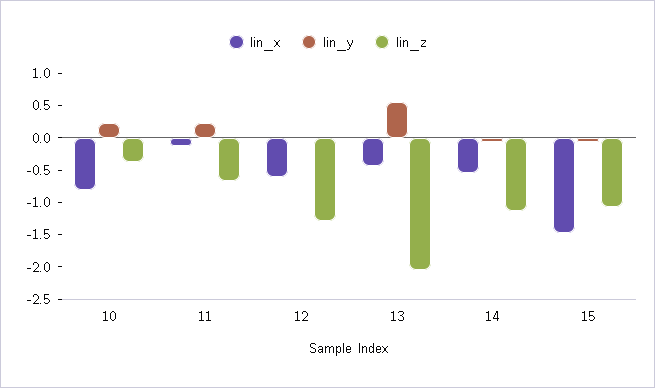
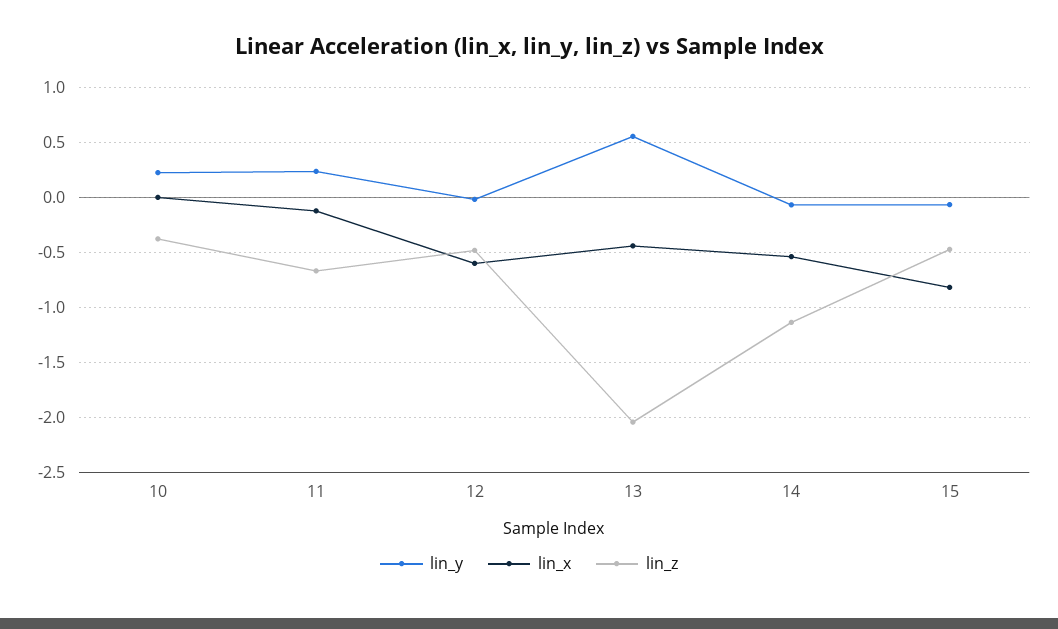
  {
    "lin_x": {
-     "10": -0.75,
+     "10": 0,
      "11": -0.1,
      "12": -0.6,
      "13": -0.4,
      "14": -0.5,
-     "15": -1.5
+     "15": -0.8
    },
    "lin_y": {
      "10": 0.2,
      "11": 0.2,
      "12": 0,
      "13": 0.6,
      "14": -0.1,
      "15": -0.1
    },
    "lin_z": {
      "10": -0.4,
      "11": -0.7,
-     "12": -1.25,
+     "12": -0.5,
      "13": -2,
      "14": -1.1,
-     "15": -1
+     "15": -0.5
    }
  }

